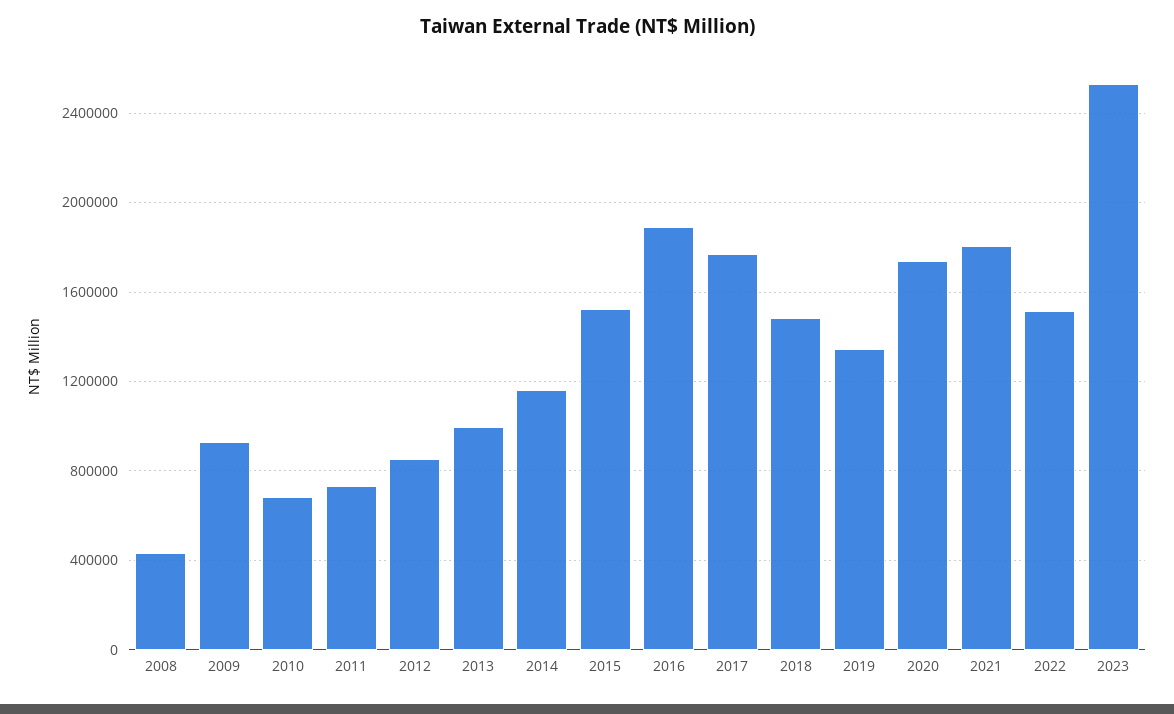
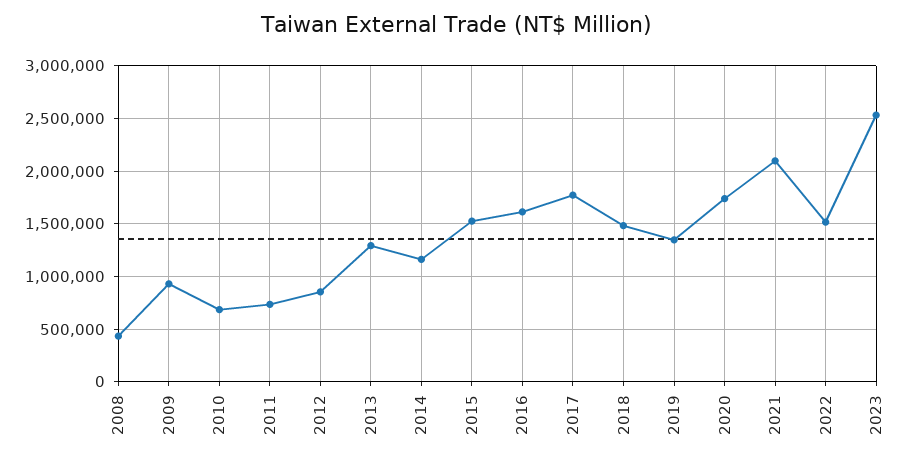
  {
    "2008": 450000,
    "2009": 950000,
    "2010": 700000,
    "2011": 750000,
    "2012": 850000,
-   "2013": 1000000,
+   "2013": 1300000,
    "2014": 1150000,
    "2015": 1550000,
-   "2016": 1900000,
+   "2016": 1600000,
    "2017": 1750000,
    "2018": 1500000,
    "2019": 1350000,
    "2020": 1750000,
-   "2021": 1800000,
+   "2021": 2100000,
    "2022": 1500000,
    "2023": 2550000
  }

